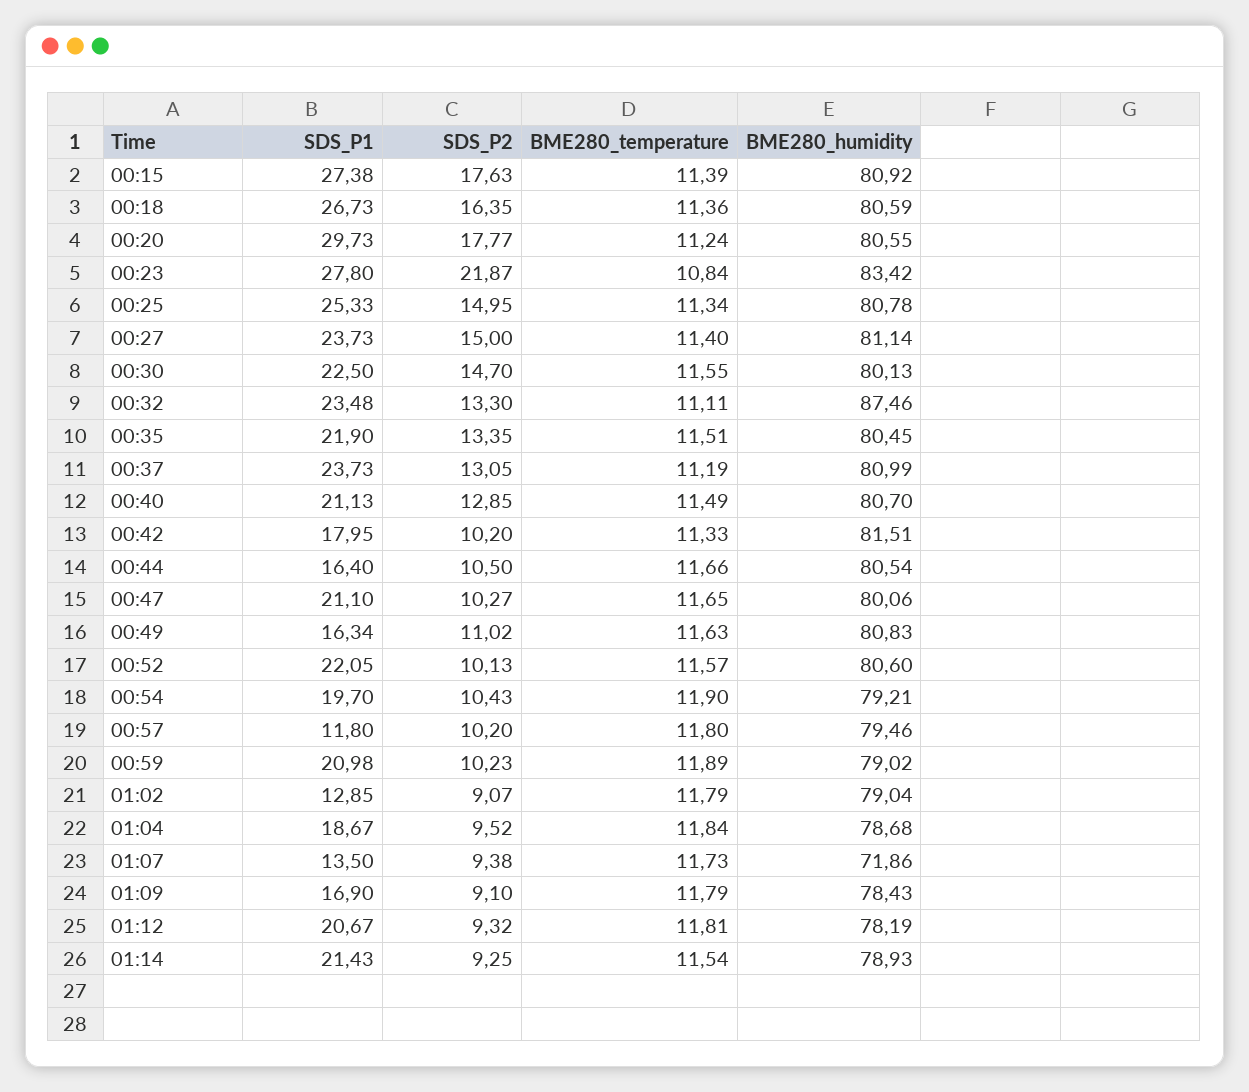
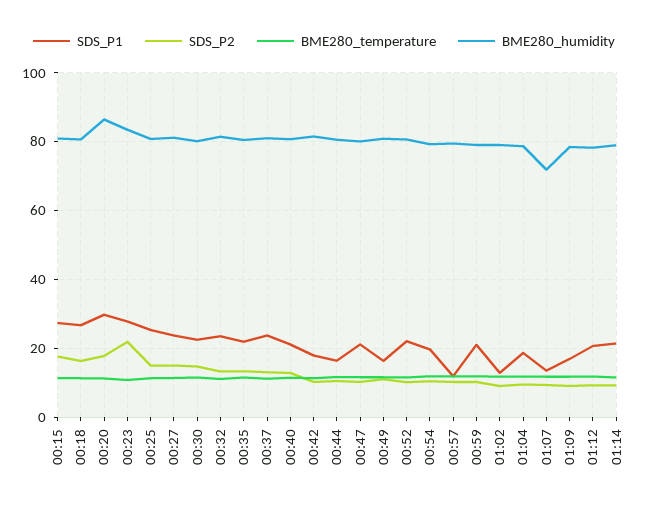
  {
    "SDS_P1": {
      "00:15": 27.38,
      "00:18": 26.73,
      "00:20": 29.73,
      "00:23": 27.8,
      "00:25": 25.33,
      "00:27": 23.73,
      "00:30": 22.5,
      "00:32": 23.48,
      "00:35": 21.9,
      "00:37": 23.73,
      "00:40": 21.13,
      "00:42": 17.95,
      "00:44": 16.4,
      "00:47": 21.1,
      "00:49": 16.34,
      "00:52": 22.05,
      "00:54": 19.7,
      "00:57": 11.8,
      "00:59": 20.98,
      "01:02": 12.85,
      "01:04": 18.67,
      "01:07": 13.5,
      "01:09": 16.9,
      "01:12": 20.67,
      "01:14": 21.43
    },
    "SDS_P2": {
      "00:15": 17.63,
      "00:18": 16.35,
      "00:20": 17.77,
      "00:23": 21.87,
      "00:25": 14.95,
      "00:27": 15,
      "00:30": 14.7,
      "00:32": 13.3,
      "00:35": 13.35,
      "00:37": 13.05,
      "00:40": 12.85,
      "00:42": 10.2,
      "00:44": 10.5,
      "00:47": 10.27,
      "00:49": 11.02,
      "00:52": 10.13,
      "00:54": 10.43,
      "00:57": 10.2,
      "00:59": 10.23,
      "01:02": 9.07,
      "01:04": 9.52,
      "01:07": 9.38,
      "01:09": 9.1,
      "01:12": 9.32,
      "01:14": 9.25
    },
    "BME280_temperature": {
      "00:15": 11.39,
      "00:18": 11.36,
      "00:20": 11.24,
      "00:23": 10.84,
      "00:25": 11.34,
      "00:27": 11.4,
      "00:30": 11.55,
      "00:32": 11.11,
      "00:35": 11.51,
      "00:37": 11.19,
      "00:40": 11.49,
      "00:42": 11.33,
      "00:44": 11.66,
      "00:47": 11.65,
      "00:49": 11.63,
      "00:52": 11.57,
      "00:54": 11.9,
      "00:57": 11.8,
      "00:59": 11.89,
      "01:02": 11.79,
      "01:04": 11.84,
      "01:07": 11.73,
      "01:09": 11.79,
      "01:12": 11.81,
      "01:14": 11.54
    },
    "BME280_humidity": {
      "00:15": 80.92,
      "00:18": 80.59,
-     "00:20": 80.55,
+     "00:20": 86,
      "00:23": 83.42,
      "00:25": 80.78,
      "00:27": 81.14,
      "00:30": 80.13,
-     "00:32": 87.46,
+     "00:32": 82,
      "00:35": 80.45,
      "00:37": 80.99,
      "00:40": 80.7,
      "00:42": 81.51,
      "00:44": 80.54,
      "00:47": 80.06,
      "00:49": 80.83,
      "00:52": 80.6,
      "00:54": 79.21,
      "00:57": 79.46,
      "00:59": 79.02,
      "01:02": 79.04,
      "01:04": 78.68,
      "01:07": 71.86,
      "01:09": 78.43,
      "01:12": 78.19,
      "01:14": 78.93
    }
  }

